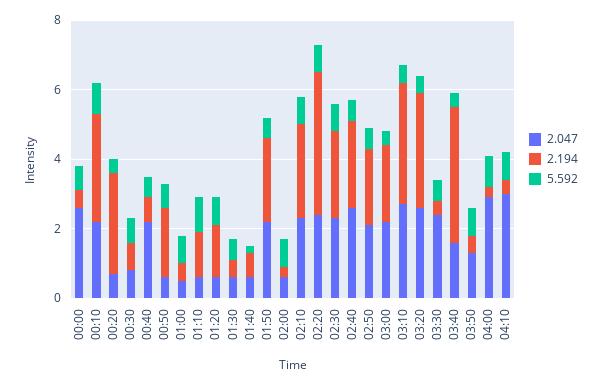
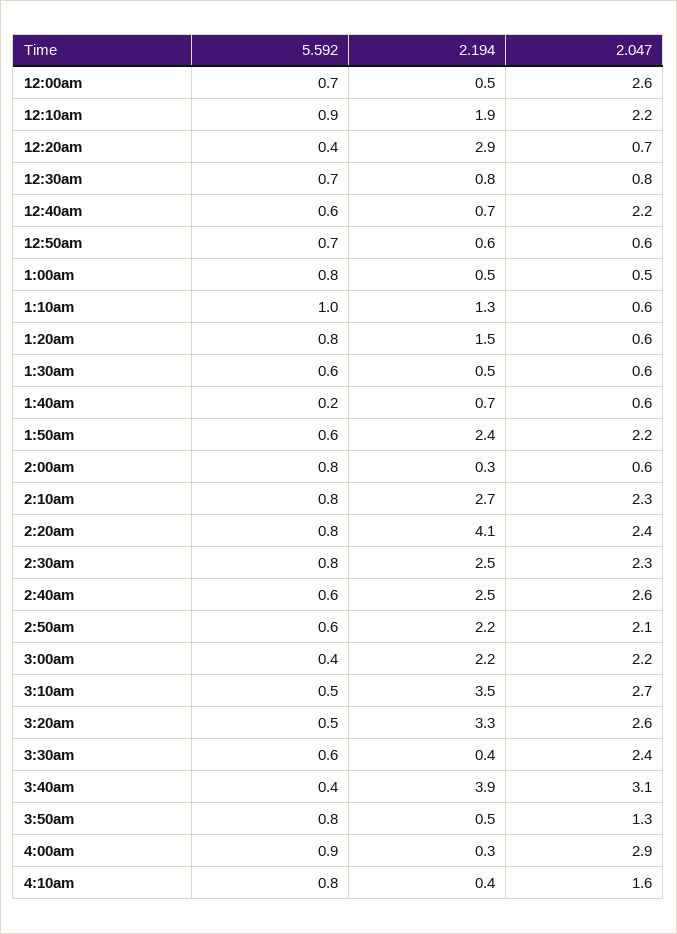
  {
    "2.047": {
      "00:00": 2.6,
      "00:10": 2.2,
      "00:20": 0.7,
      "00:30": 0.8,
      "00:40": 2.2,
      "00:50": 0.6,
      "01:00": 0.5,
      "01:10": 0.6,
      "01:20": 0.6,
      "01:30": 0.6,
      "01:40": 0.6,
      "01:50": 2.2,
      "02:00": 0.6,
      "02:10": 2.3,
      "02:20": 2.4,
      "02:30": 2.3,
      "02:40": 2.6,
      "02:50": 2.1,
      "03:00": 2.2,
      "03:10": 2.7,
      "03:20": 2.6,
      "03:30": 2.4,
-     "03:40": 1.5,
+     "03:40": 3.1,
      "03:50": 1.3,
      "04:00": 2.9,
-     "04:10": 3
+     "04:10": 1.6
    },
    "2.194": {
      "00:00": 0.5,
-     "00:10": 3,
+     "00:10": 1.9,
      "00:20": 2.9,
      "00:30": 0.8,
      "00:40": 0.7,
-     "00:50": 2,
+     "00:50": 0.6,
      "01:00": 0.5,
      "01:10": 1.3,
      "01:20": 1.5,
      "01:30": 0.5,
      "01:40": 0.7,
      "01:50": 2.4,
      "02:00": 0.3,
      "02:10": 2.7,
      "02:20": 4.1,
      "02:30": 2.5,
      "02:40": 2.5,
      "02:50": 2.2,
      "03:00": 2.2,
      "03:10": 3.5,
      "03:20": 3.3,
      "03:30": 0.4,
      "03:40": 3.9,
      "03:50": 0.5,
      "04:00": 0.3,
      "04:10": 0.4
    },
    "5.592": {
      "00:00": 0.7,
      "00:10": 0.9,
      "00:20": 0.4,
      "00:30": 0.7,
      "00:40": 0.6,
      "00:50": 0.7,
      "01:00": 0.8,
      "01:10": 1,
      "01:20": 0.8,
      "01:30": 0.6,
      "01:40": 0.2,
      "01:50": 0.6,
      "02:00": 0.8,
      "02:10": 0.8,
      "02:20": 0.8,
      "02:30": 0.8,
      "02:40": 0.6,
      "02:50": 0.6,
      "03:00": 0.4,
      "03:10": 0.5,
      "03:20": 0.5,
      "03:30": 0.6,
      "03:40": 0.4,
      "03:50": 0.8,
      "04:00": 0.9,
      "04:10": 0.8
    }
  }

